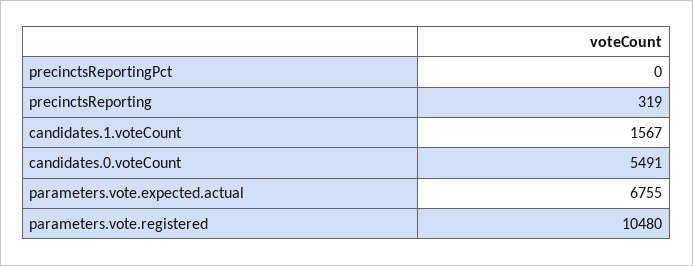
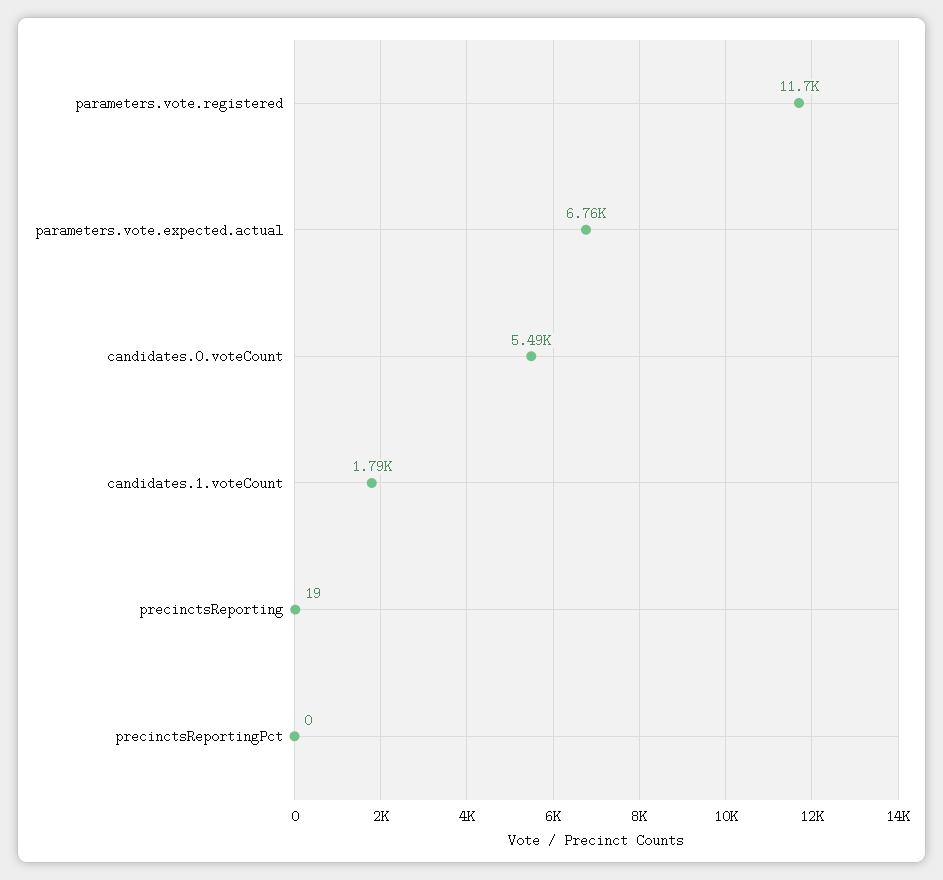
  {
    "precinctsReportingPct": 0,
-   "precinctsReporting": 319,
+   "precinctsReporting": 19,
-   "candidates.1.voteCount": 1567,
+   "candidates.1.voteCount": 1790,
    "candidates.0.voteCount": 5491,
    "parameters.vote.expected.actual": 6755,
-   "parameters.vote.registered": 10480
+   "parameters.vote.registered": 11700
  }

